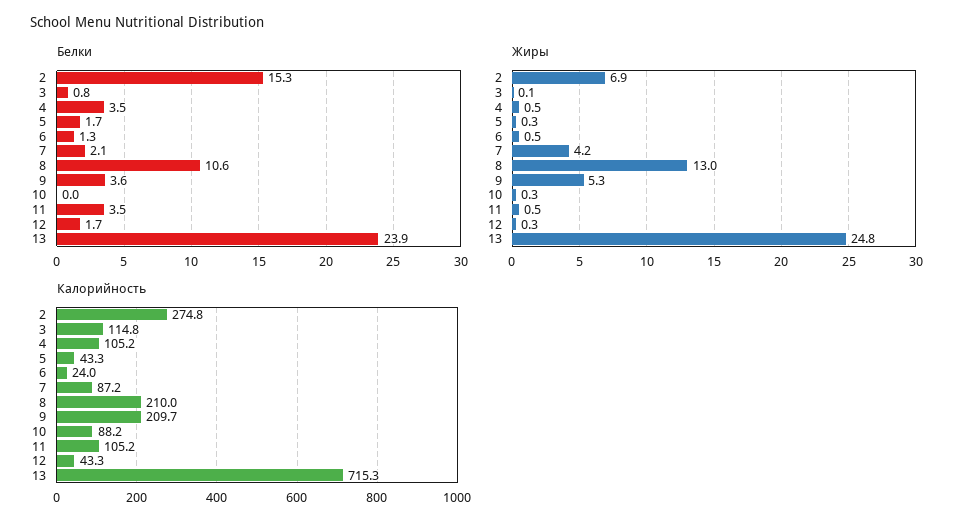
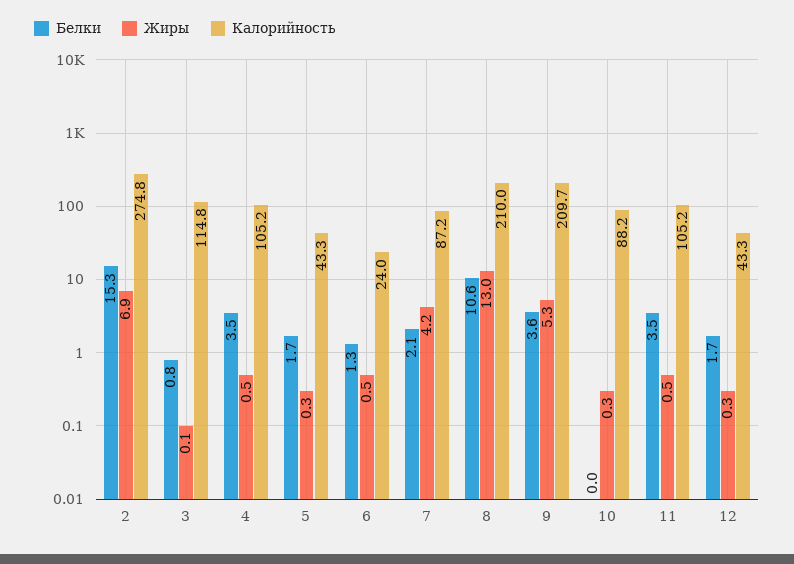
  {
    "Белки": {
      "2": 15.3,
      "3": 0.8,
      "4": 3.5,
      "5": 1.7,
      "6": 1.3,
      "7": 2.1,
      "8": 10.6,
      "9": 3.6,
      "10": 0,
      "11": 3.5,
-     "12": 1.7,
+     "12": 1.7
-     "13": 23.9
    },
    "Жиры": {
      "2": 6.9,
      "3": 0.1,
      "4": 0.5,
      "5": 0.3,
      "6": 0.5,
      "7": 4.2,
      "8": 13,
      "9": 5.3,
      "10": 0.3,
      "11": 0.5,
-     "12": 0.3,
+     "12": 0.3
-     "13": 24.8
    },
    "Калорийность": {
      "2": 274.8,
      "3": 114.8,
      "4": 105.2,
      "5": 43.3,
      "6": 24,
      "7": 87.2,
      "8": 210,
      "9": 209.7,
      "10": 88.2,
      "11": 105.2,
-     "12": 43.3,
+     "12": 43.3
-     "13": 715.3
    }
  }

